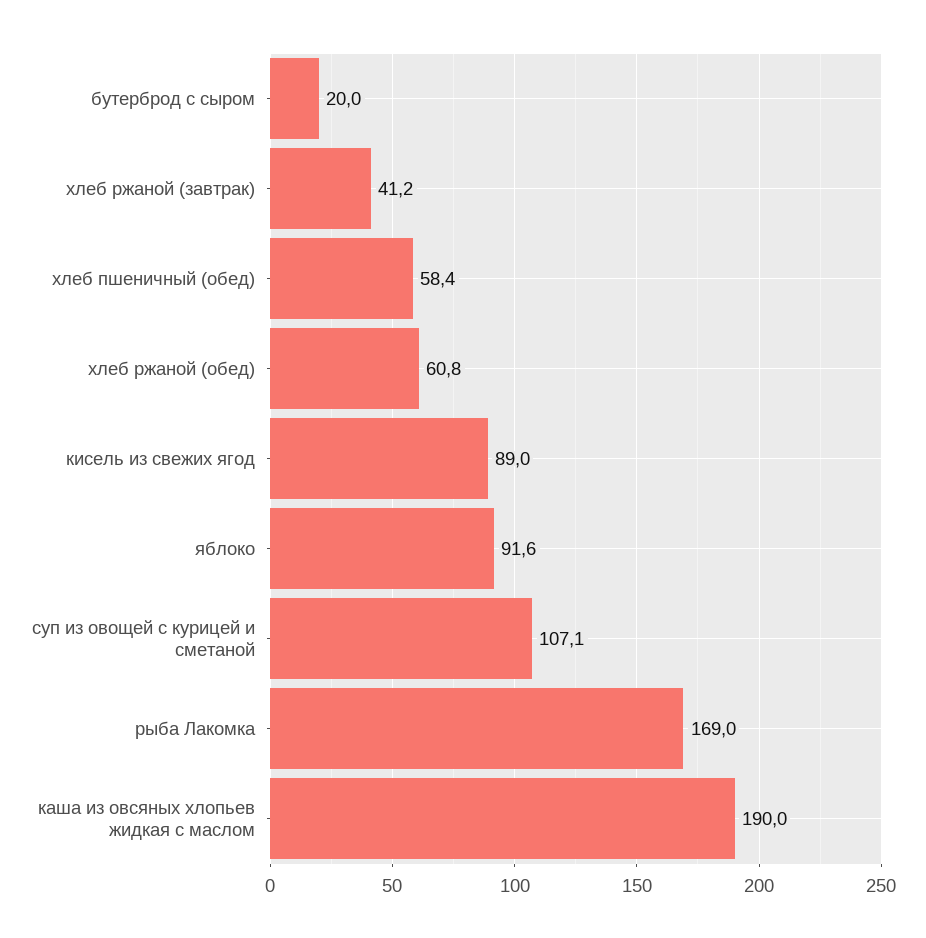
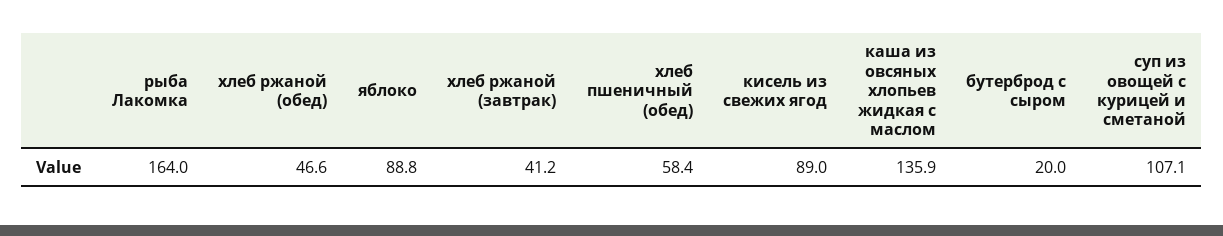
  {
    "бутерброд с сыром": 20,
    "хлеб ржаной (завтрак)": 41.2,
    "хлеб пшеничный (обед)": 58.4,
-   "хлеб ржаной (обед)": 60.8,
+   "хлеб ржаной (обед)": 46.6,
    "кисель из свежих ягод": 89,
-   "яблоко": 91.6,
+   "яблоко": 88.8,
    "суп из овощей с курицей и сметаной": 107.1,
-   "рыба Лакомка": 169,
+   "рыба Лакомка": 164,
-   "каша из овсяных хлопьев жидкая с маслом": 190
+   "каша из овсяных хлопьев жидкая с маслом": 135.9
  }

